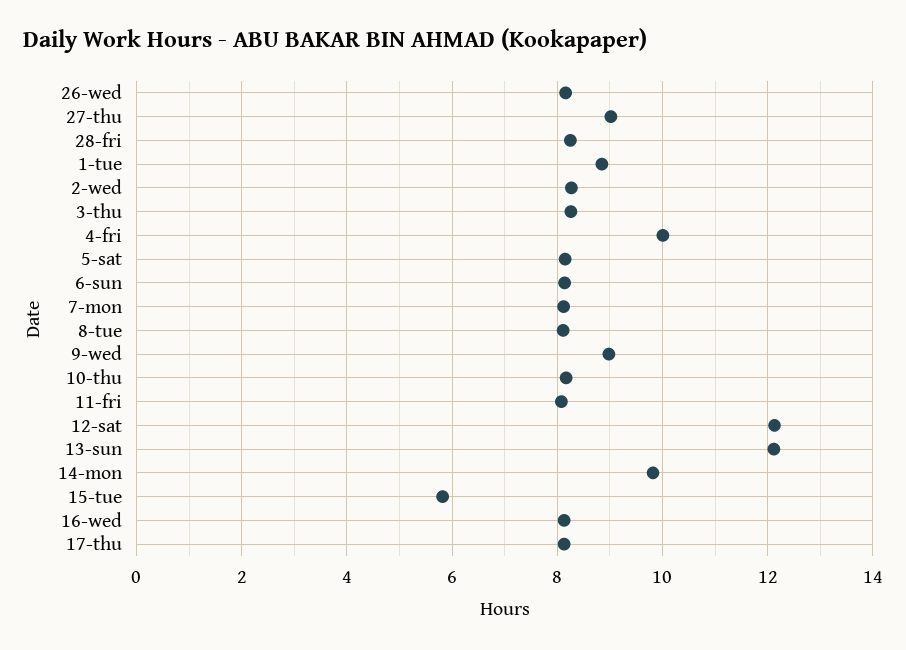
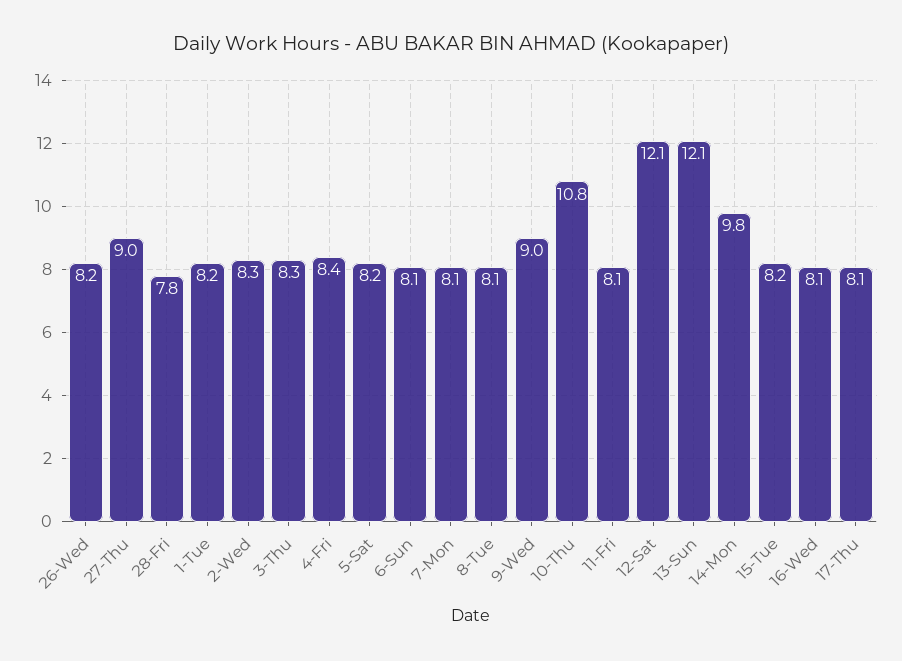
  {
    "26-wed": 8.2,
    "27-thu": 9,
-   "28-fri": 8.2,
+   "28-fri": 7.8,
-   "1-tue": 8.8,
+   "1-tue": 8.2,
    "2-wed": 8.3,
    "3-thu": 8.3,
-   "4-fri": 10,
+   "4-fri": 8.4,
    "5-sat": 8.2,
    "6-sun": 8.1,
    "7-mon": 8.1,
    "8-tue": 8.1,
    "9-wed": 9,
-   "10-thu": 8.2,
+   "10-thu": 10.8,
    "11-fri": 8.1,
    "12-sat": 12.1,
    "13-sun": 12.1,
    "14-mon": 9.8,
-   "15-tue": 5.8,
+   "15-tue": 8.2,
    "16-wed": 8.1,
    "17-thu": 8.1
  }

